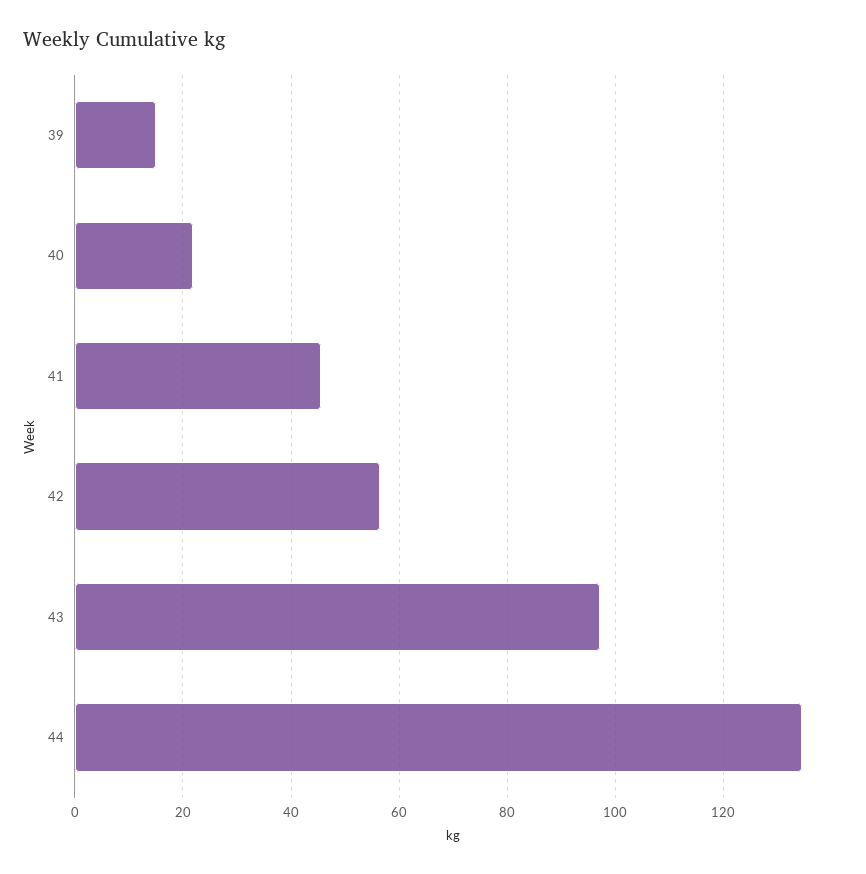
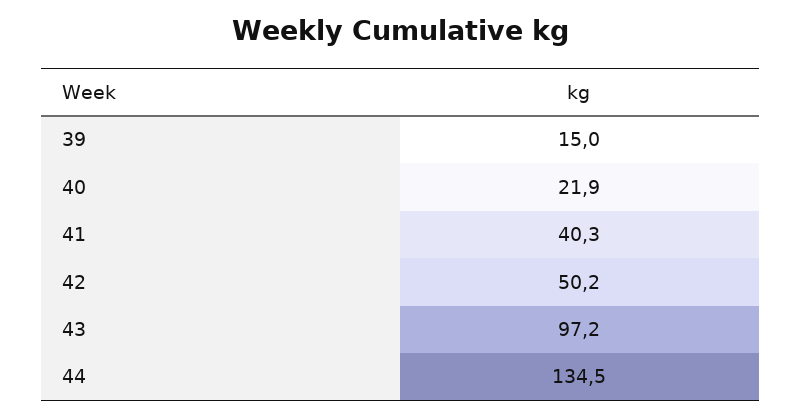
  {
    "39": 15,
    "40": 21.9,
-   "41": 46,
+   "41": 40.3,
-   "42": 56,
+   "42": 50.2,
    "43": 97.2,
    "44": 134.5
  }

